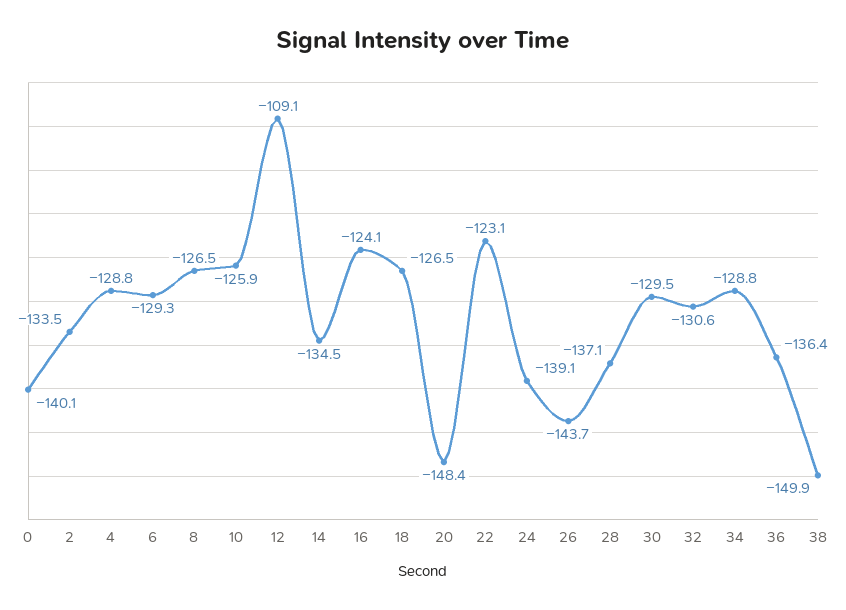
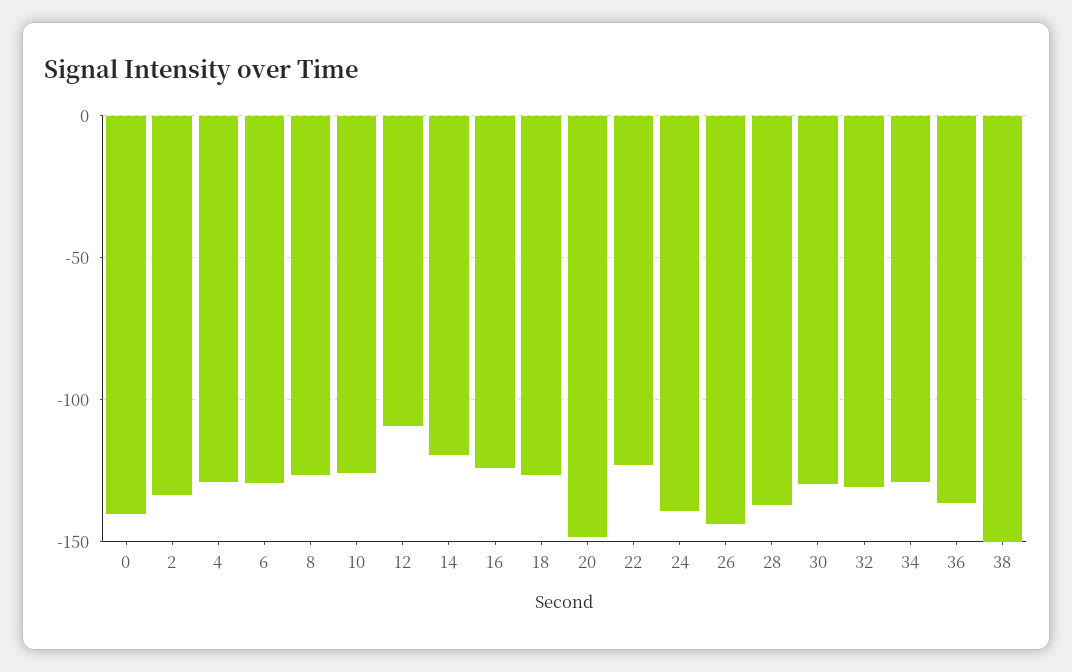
  {
    "0": -140.1,
    "2": -133.5,
    "4": -128.8,
    "6": -129.3,
    "8": -126.5,
    "10": -125.9,
    "12": -109.1,
-   "14": -134.5,
+   "14": -120,
    "16": -124.1,
    "18": -126.5,
    "20": -148.4,
    "22": -123.1,
    "24": -139.1,
    "26": -143.7,
    "28": -137.1,
    "30": -129.5,
    "32": -130.6,
    "34": -128.8,
    "36": -136.4,
    "38": -149.9
  }

